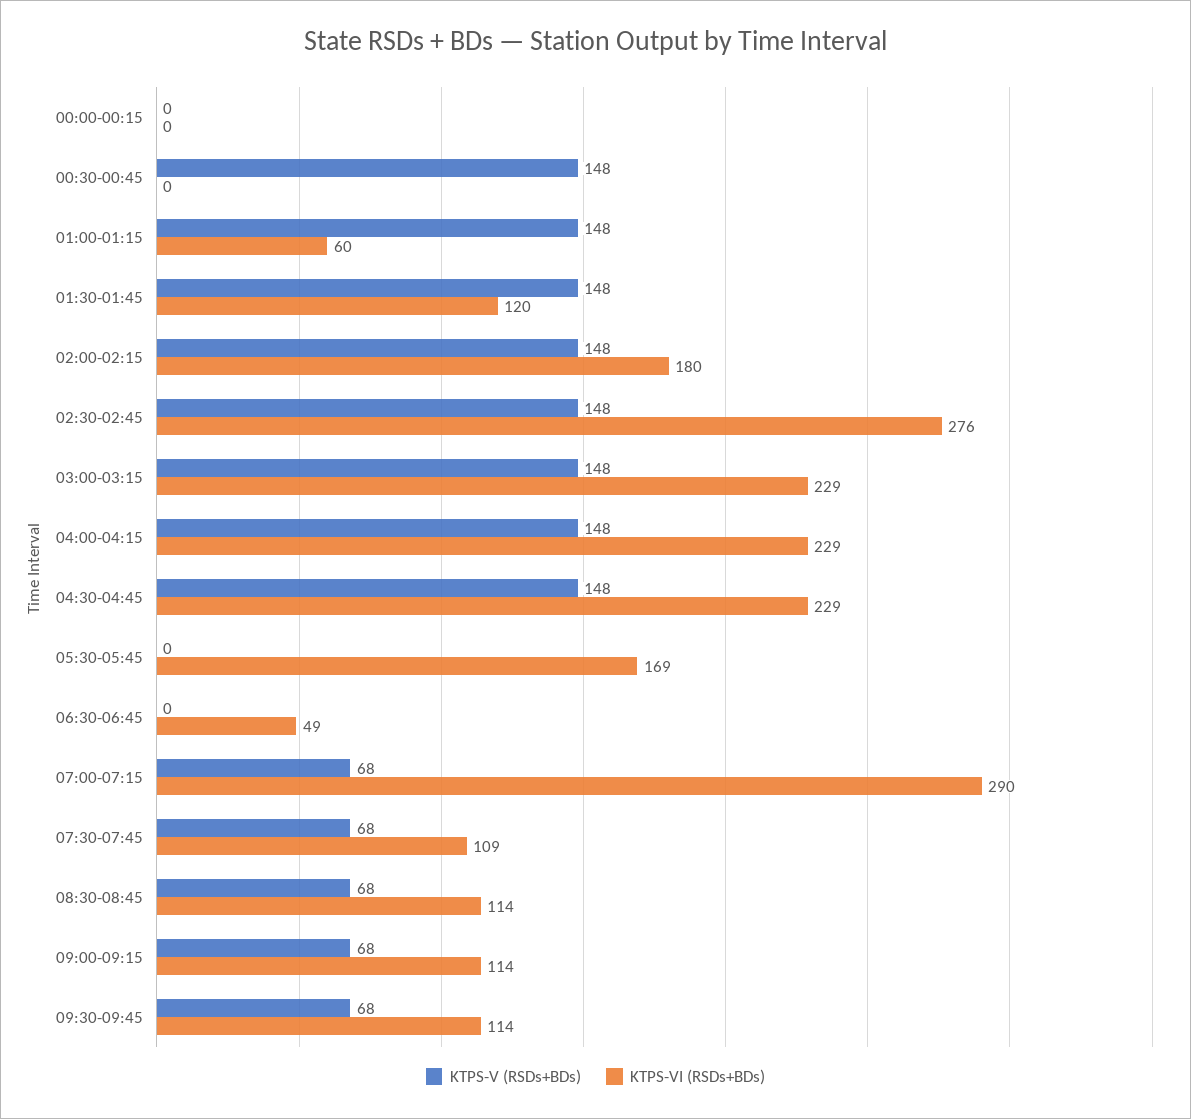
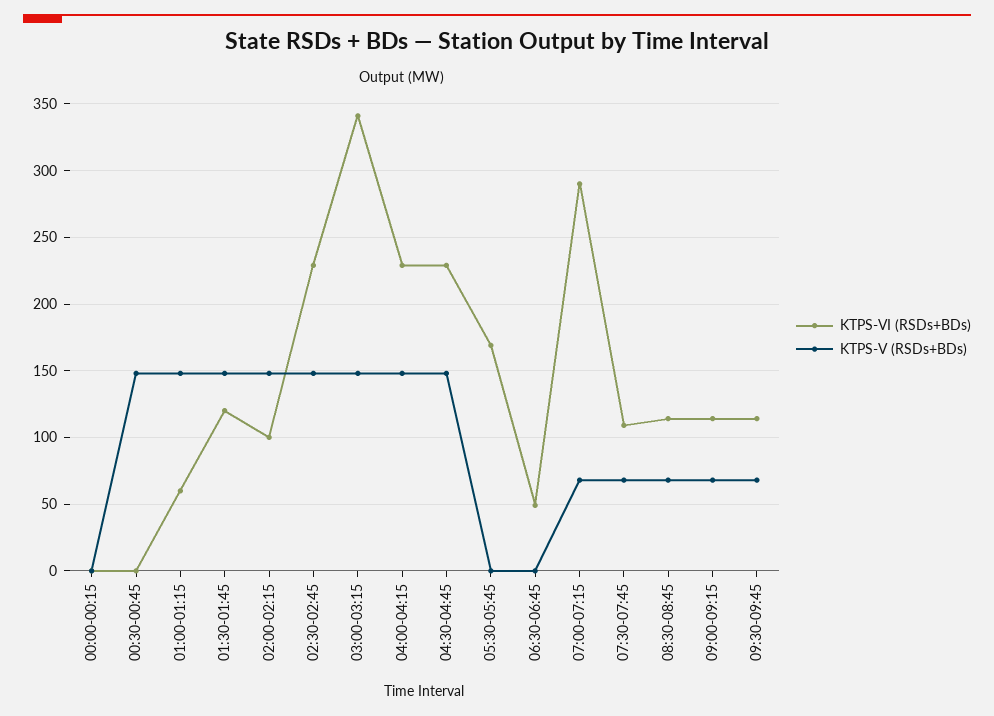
  {
    "KTPS-V (RSDs+BDs)": {
      "00:00-00:15": 0,
      "00:30-00:45": 148,
      "01:00-01:15": 148,
      "01:30-01:45": 148,
      "02:00-02:15": 148,
      "02:30-02:45": 148,
      "03:00-03:15": 148,
      "04:00-04:15": 148,
      "04:30-04:45": 148,
      "05:30-05:45": 0,
      "06:30-06:45": 0,
      "07:00-07:15": 68,
      "07:30-07:45": 68,
      "08:30-08:45": 68,
      "09:00-09:15": 68,
      "09:30-09:45": 68
    },
    "KTPS-VI (RSDs+BDs)": {
      "00:00-00:15": 0,
      "00:30-00:45": 0,
      "01:00-01:15": 60,
      "01:30-01:45": 120,
-     "02:00-02:15": 180,
+     "02:00-02:15": 100,
-     "02:30-02:45": 276,
+     "02:30-02:45": 230,
-     "03:00-03:15": 229,
+     "03:00-03:15": 340,
      "04:00-04:15": 229,
      "04:30-04:45": 229,
      "05:30-05:45": 169,
      "06:30-06:45": 49,
      "07:00-07:15": 290,
      "07:30-07:45": 109,
      "08:30-08:45": 114,
      "09:00-09:15": 114,
      "09:30-09:45": 114
    }
  }

